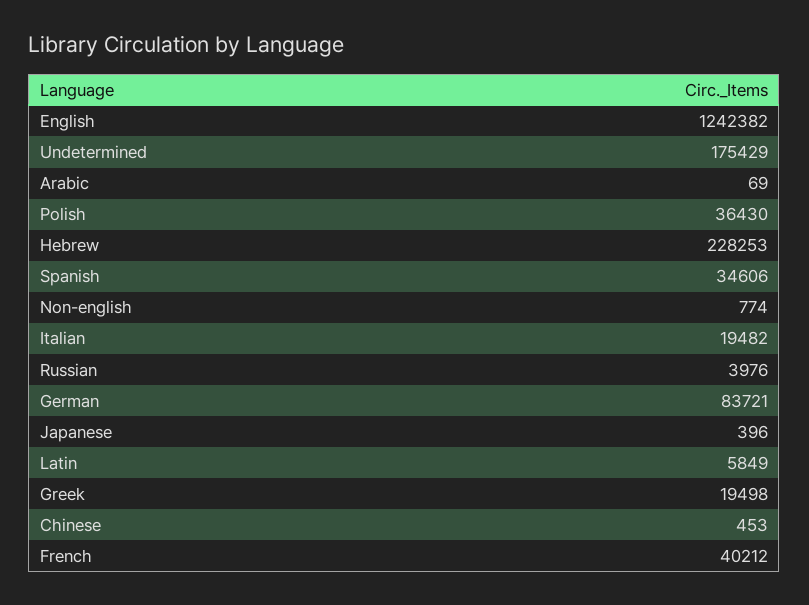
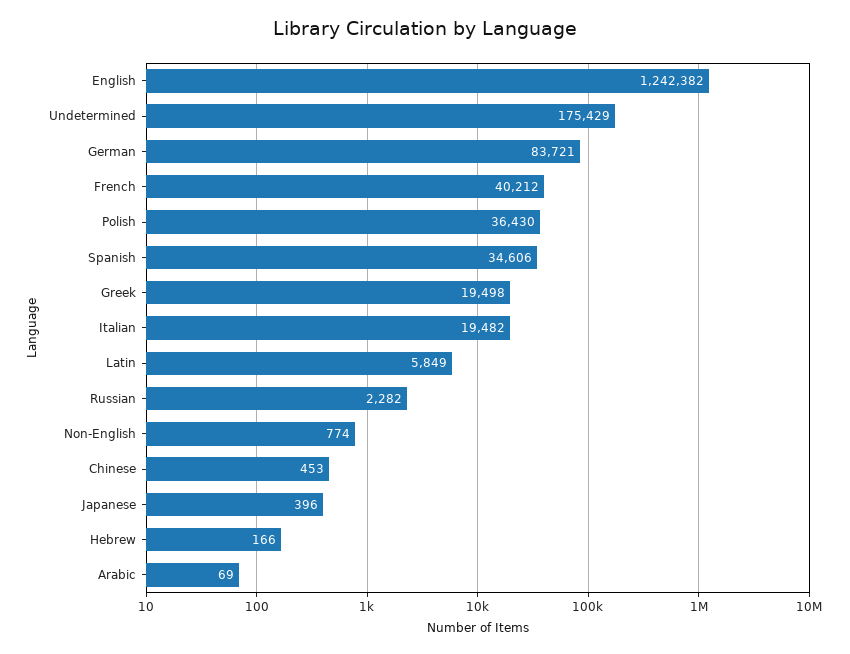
  {
    "English": 1242382,
    "Undetermined": 175429,
    "Arabic": 69,
    "Polish": 36430,
-   "Hebrew": 228253,
+   "Hebrew": 166,
    "Spanish": 34606,
    "Non-english": 774,
    "Italian": 19482,
-   "Russian": 3976,
+   "Russian": 2282,
    "German": 83721,
    "Japanese": 396,
    "Latin": 5849,
    "Greek": 19498,
    "Chinese": 453,
    "French": 40212
  }

